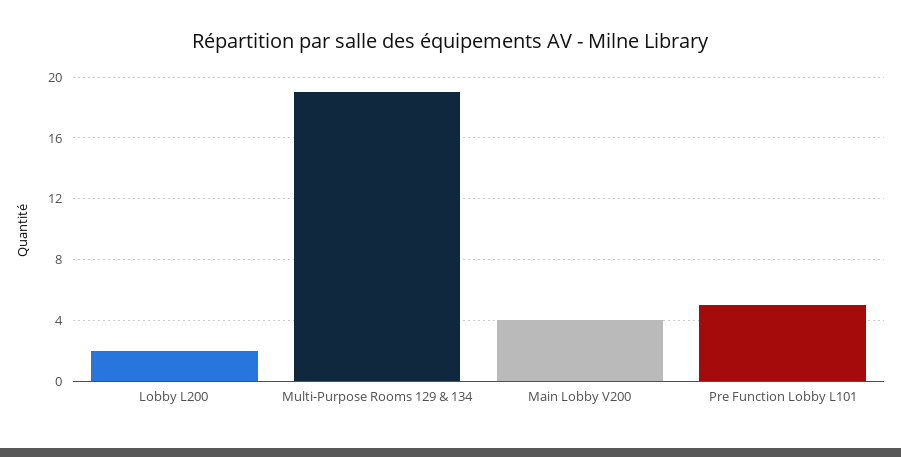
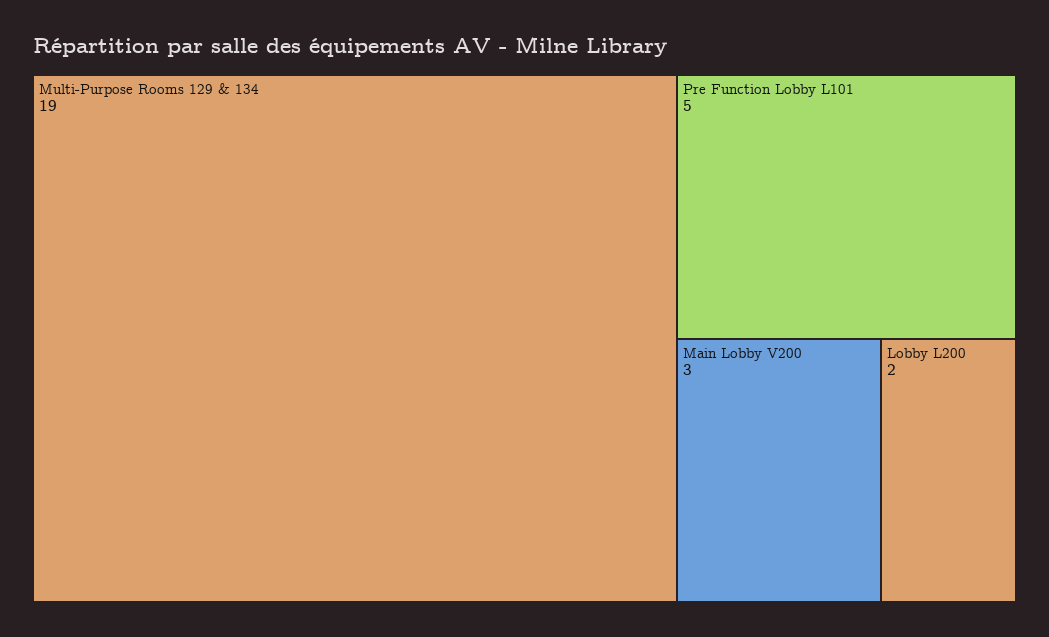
  {
    "Lobby L200": 2,
    "Multi-Purpose Rooms 129 & 134": 19,
-   "Main Lobby V200": 4,
+   "Main Lobby V200": 3,
    "Pre Function Lobby L101": 5
  }

